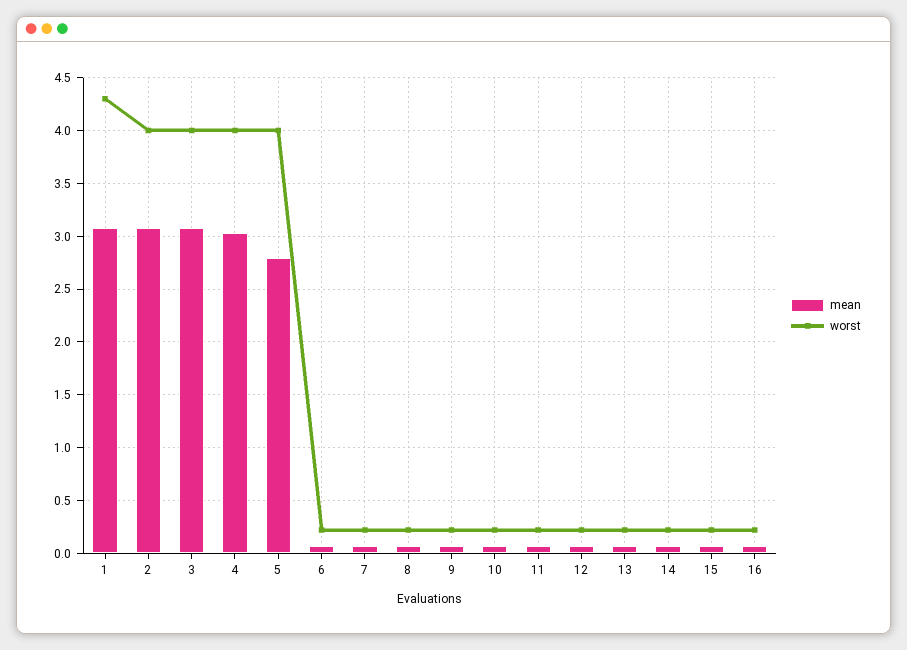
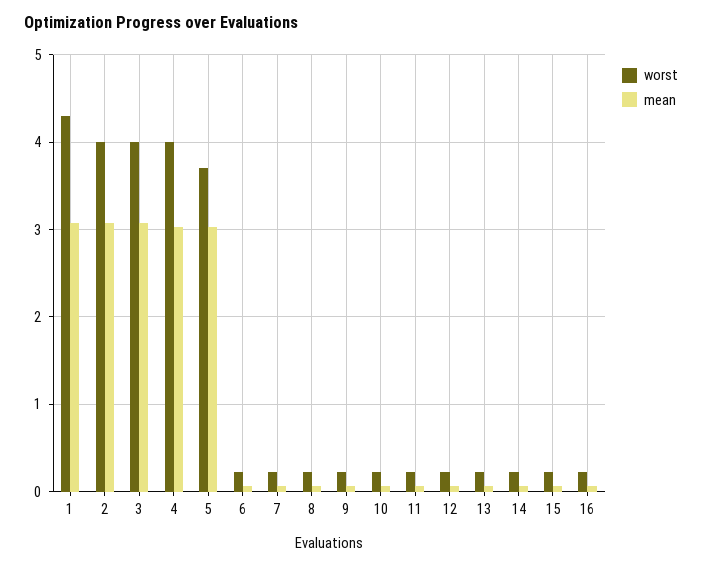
  {
    "mean": {
      "1": 3.1,
      "2": 3.1,
      "3": 3.1,
      "4": 3,
-     "5": 2.8,
+     "5": 3,
      "6": 0.1,
      "7": 0.1,
      "8": 0.1,
      "9": 0.1,
      "10": 0.1,
      "11": 0.1,
      "12": 0.1,
      "13": 0.1,
      "14": 0.1,
      "15": 0.1,
      "16": 0.1
    },
    "worst": {
      "1": 4.3,
      "2": 4,
      "3": 4,
      "4": 4,
-     "5": 4,
+     "5": 3.7,
      "6": 0.2,
      "7": 0.2,
      "8": 0.2,
      "9": 0.2,
      "10": 0.2,
      "11": 0.2,
      "12": 0.2,
      "13": 0.2,
      "14": 0.2,
      "15": 0.2,
      "16": 0.2
    }
  }

